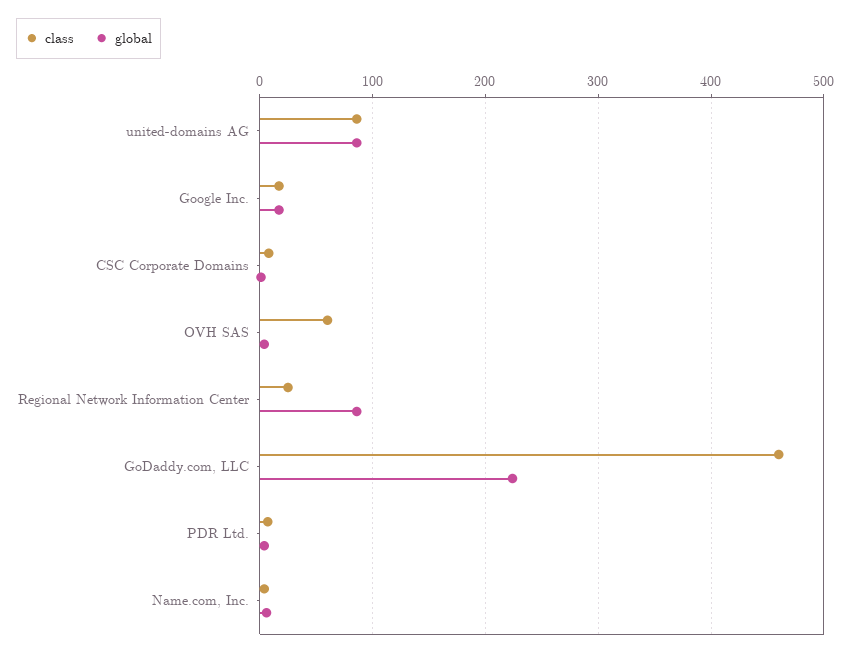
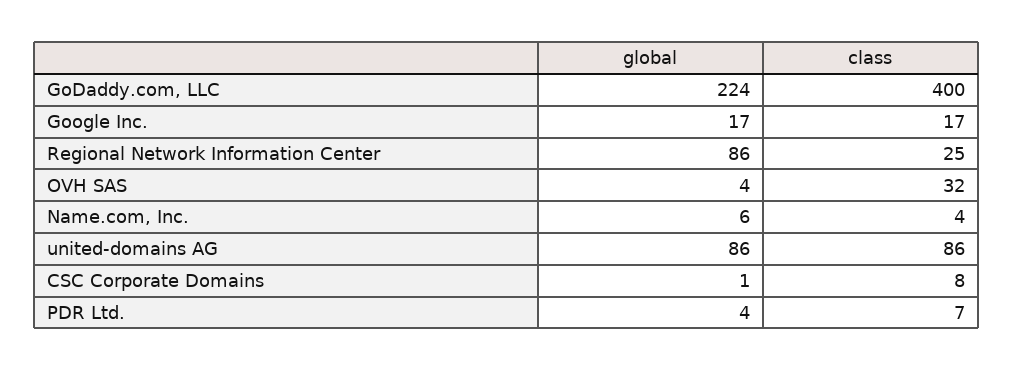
  {
    "class": {
      "united-domains AG": 86,
      "Google Inc.": 17,
      "CSC Corporate Domains": 8,
-     "OVH SAS": 60,
+     "OVH SAS": 32,
      "Regional Network Information Center": 25,
-     "GoDaddy.com, LLC": 460,
+     "GoDaddy.com, LLC": 400,
      "PDR Ltd.": 7,
      "Name.com, Inc.": 4
    },
    "global": {
      "united-domains AG": 86,
      "Google Inc.": 17,
      "CSC Corporate Domains": 1,
      "OVH SAS": 4,
      "Regional Network Information Center": 86,
      "GoDaddy.com, LLC": 224,
      "PDR Ltd.": 4,
      "Name.com, Inc.": 6
    }
  }

